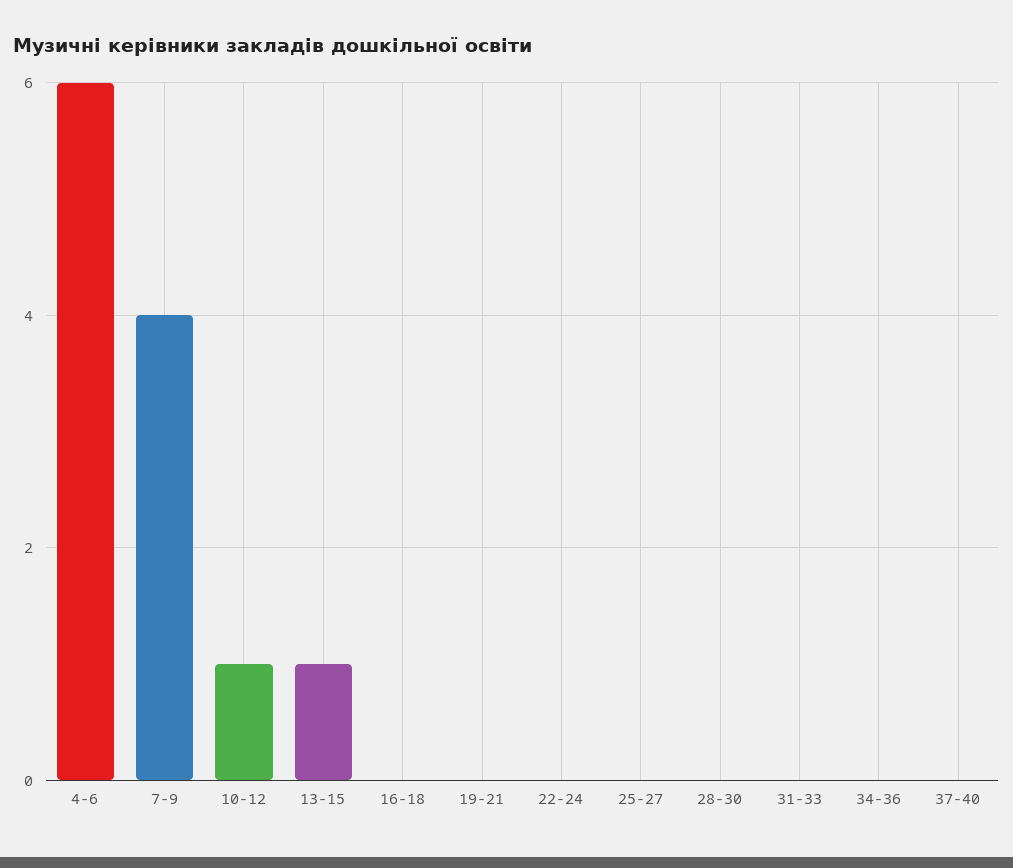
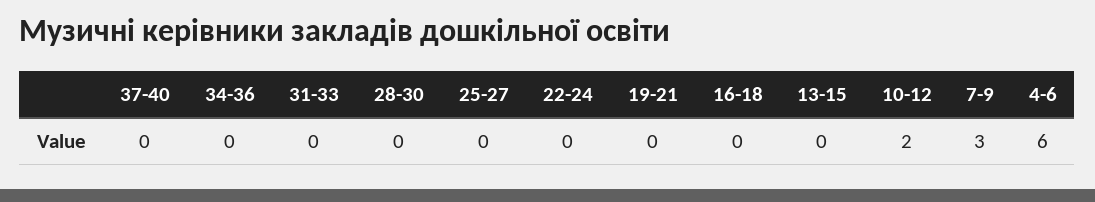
  {
    "4-6": 6,
-   "7-9": 4,
+   "7-9": 3,
-   "10-12": 1,
+   "10-12": 2,
-   "13-15": 1,
+   "13-15": 0,
    "16-18": 0,
    "19-21": 0,
    "22-24": 0,
    "25-27": 0,
    "28-30": 0,
    "31-33": 0,
    "34-36": 0,
    "37-40": 0
  }

